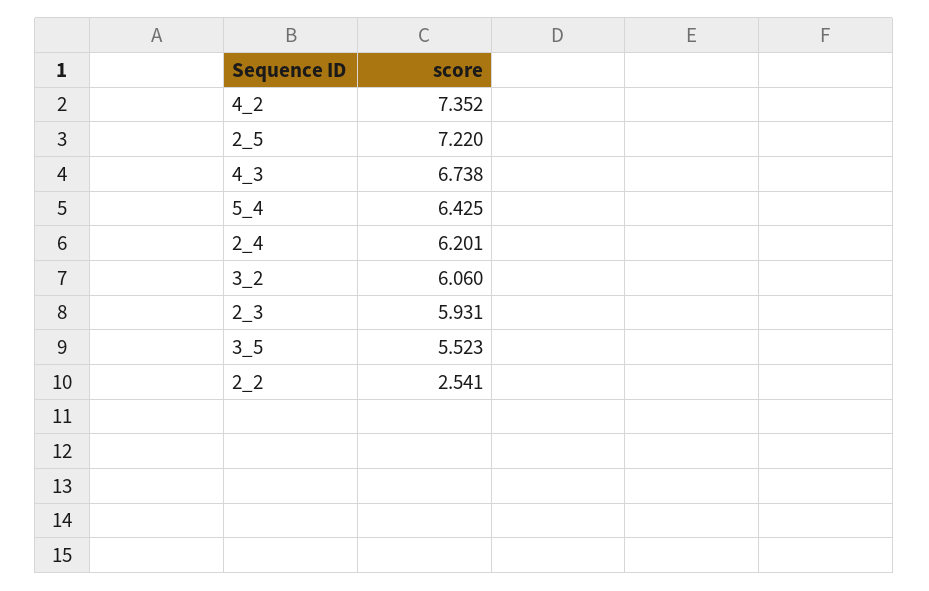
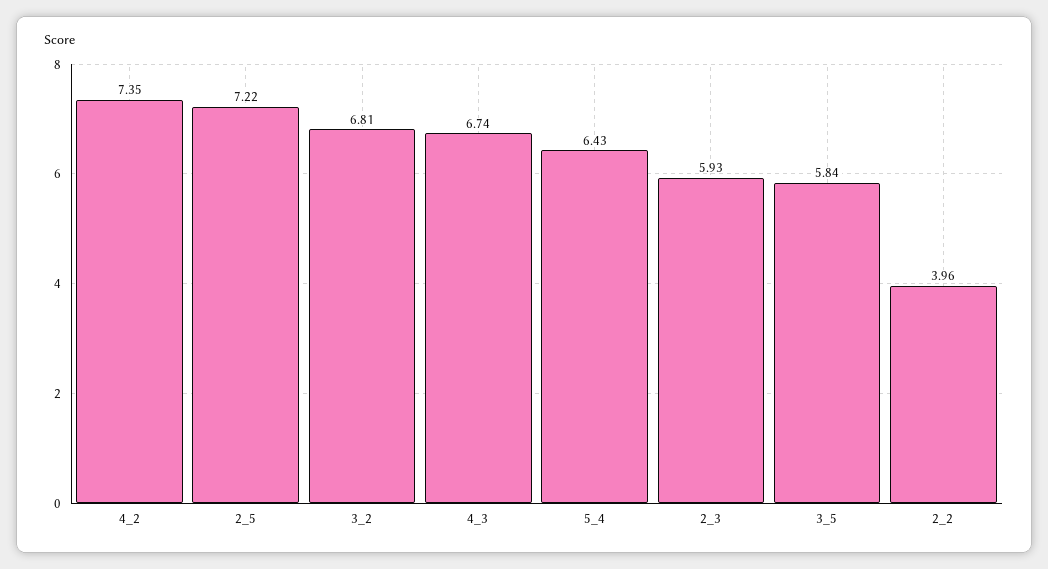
  {
    "4_2": 7.352,
    "2_5": 7.22,
    "4_3": 6.738,
    "5_4": 6.425,
-   "2_4": 6.201,
-   "3_2": 6.06,
+   "3_2": 6.81,
    "2_3": 5.931,
-   "3_5": 5.523,
+   "3_5": 5.84,
-   "2_2": 2.541
+   "2_2": 3.96
  }

